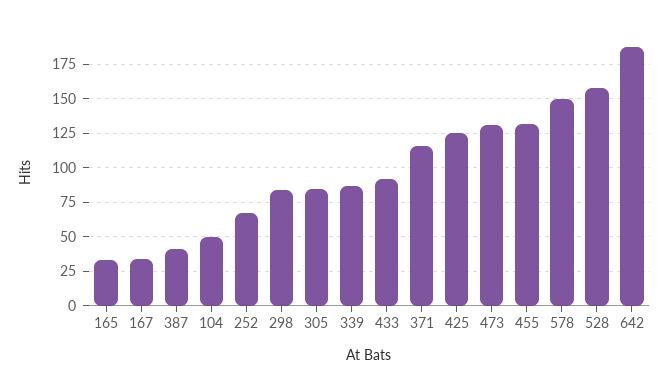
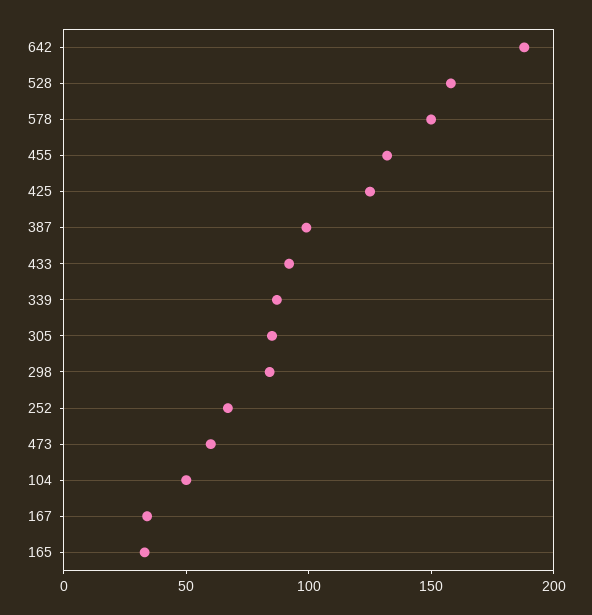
  {
    "165": 35,
    "167": 35,
-   "387": 40,
+   "387": 100,
    "104": 50,
    "252": 65,
    "298": 85,
    "305": 85,
    "339": 85,
    "433": 90,
-   "371": 115,
    "425": 125,
-   "473": 130,
+   "473": 60,
    "455": 130,
    "578": 150,
    "528": 160,
    "642": 190
  }

